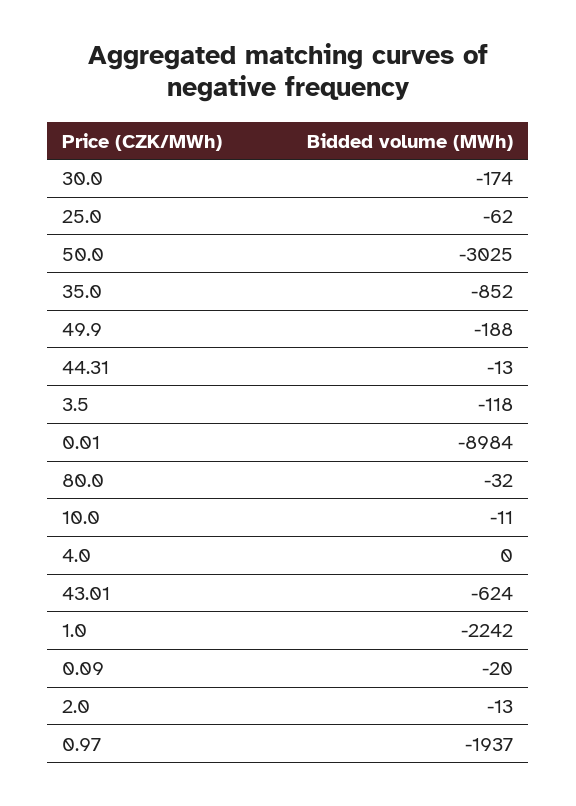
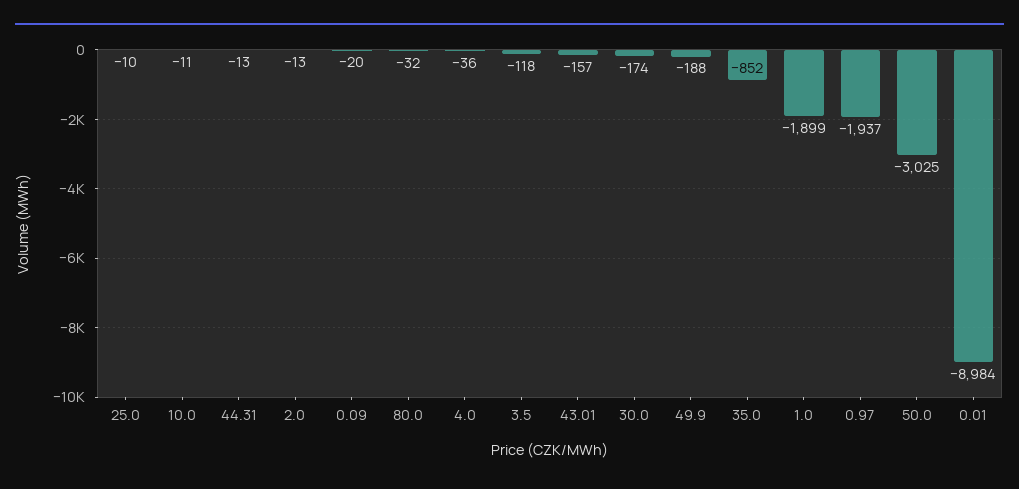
  {
    "30.0": -174,
-   "25.0": -62,
+   "25.0": -10,
    "50.0": -3025,
    "35.0": -852,
    "49.9": -188,
    "44.31": -13,
    "3.5": -118,
    "0.01": -8984,
    "80.0": -32,
    "10.0": -11,
-   "4.0": 0,
+   "4.0": -36,
-   "43.01": -624,
+   "43.01": -157,
-   "1.0": -2242,
+   "1.0": -1899,
    "0.09": -20,
    "2.0": -13,
    "0.97": -1937
  }

